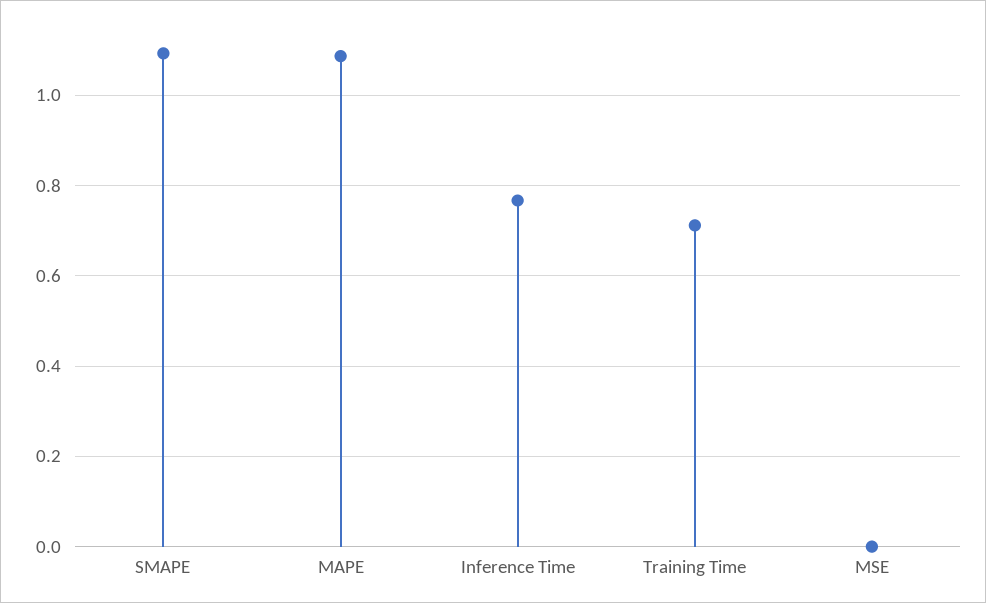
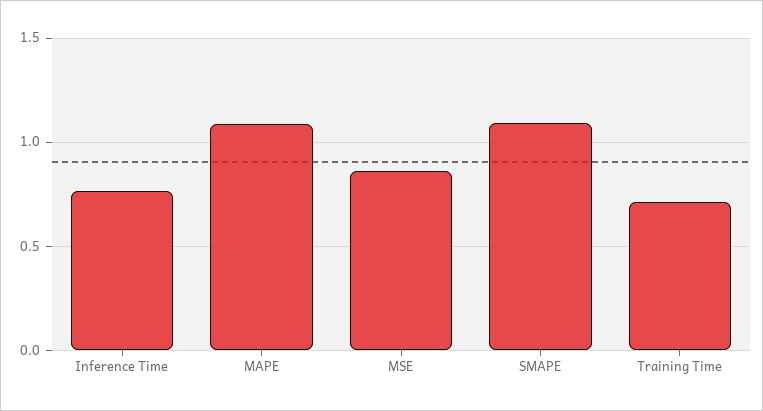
  {
    "SMAPE": 1.1,
    "MAPE": 1.08,
    "Inference Time": 0.76,
    "Training Time": 0.72,
-   "MSE": 0
+   "MSE": 0.85
  }

